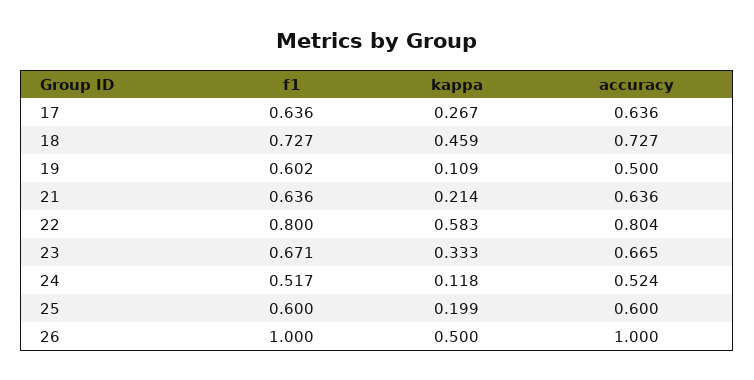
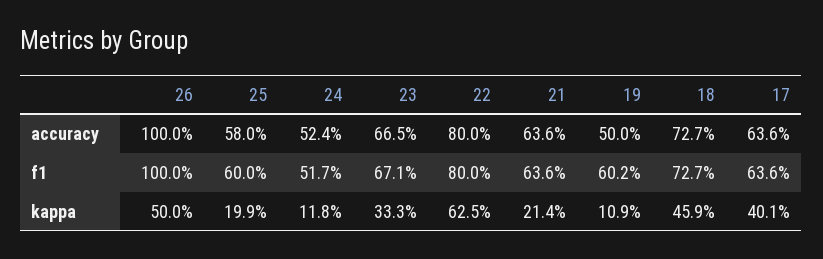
  {
    "f1": {
      "17": 0.636,
      "18": 0.727,
      "19": 0.602,
      "21": 0.636,
      "22": 0.8,
      "23": 0.671,
      "24": 0.517,
      "25": 0.6,
      "26": 1
    },
    "kappa": {
-     "17": 0.267,
+     "17": 0.401,
      "18": 0.459,
      "19": 0.109,
      "21": 0.214,
-     "22": 0.583,
+     "22": 0.625,
      "23": 0.333,
      "24": 0.118,
      "25": 0.199,
      "26": 0.5
    },
    "accuracy": {
      "17": 0.636,
      "18": 0.727,
      "19": 0.5,
      "21": 0.636,
-     "22": 0.804,
+     "22": 0.8,
      "23": 0.665,
      "24": 0.524,
-     "25": 0.6,
+     "25": 0.58,
      "26": 1
    }
  }

